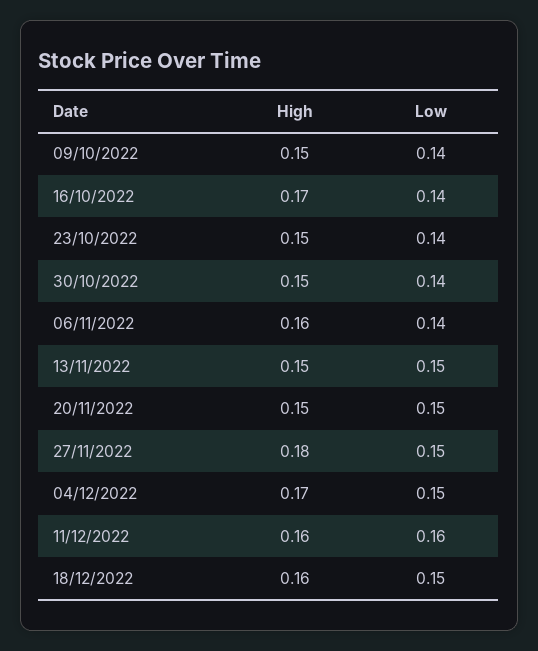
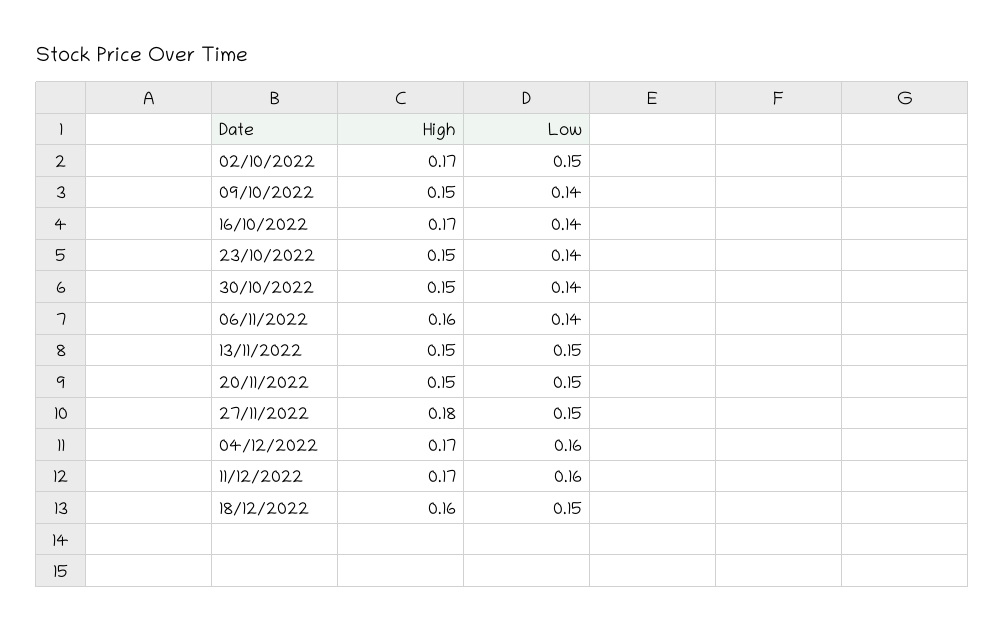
  {
    "High": {
      "09/10/2022": 0.15,
      "16/10/2022": 0.17,
      "23/10/2022": 0.15,
      "30/10/2022": 0.15,
      "06/11/2022": 0.16,
      "13/11/2022": 0.15,
      "20/11/2022": 0.15,
      "27/11/2022": 0.18,
      "04/12/2022": 0.17,
-     "11/12/2022": 0.16,
+     "11/12/2022": 0.17,
-     "18/12/2022": 0.16
+     "18/12/2022": 0.16,
+     "02/10/2022": 0.17
    },
    "Low": {
      "09/10/2022": 0.14,
      "16/10/2022": 0.14,
      "23/10/2022": 0.14,
      "30/10/2022": 0.14,
      "06/11/2022": 0.14,
      "13/11/2022": 0.15,
      "20/11/2022": 0.15,
      "27/11/2022": 0.15,
-     "04/12/2022": 0.15,
+     "04/12/2022": 0.16,
      "11/12/2022": 0.16,
-     "18/12/2022": 0.15
+     "18/12/2022": 0.15,
+     "02/10/2022": 0.15
    }
  }

